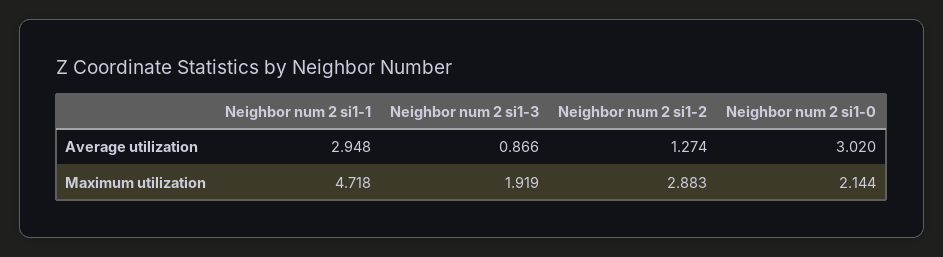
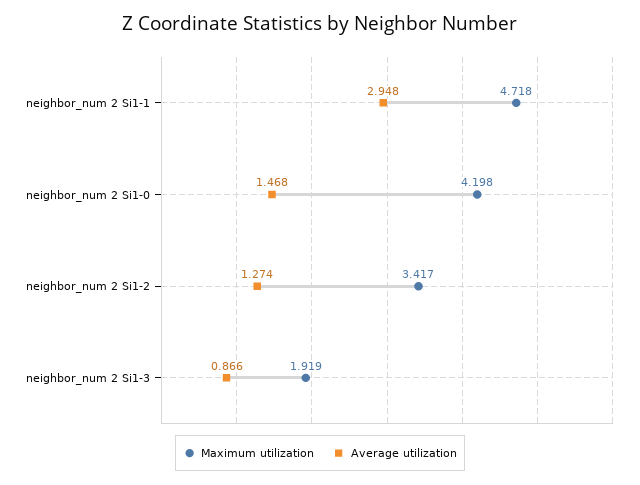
  {
    "Average utilization": {
      "Neighbor num 2 si1-1": 2.948,
      "Neighbor num 2 si1-3": 0.866,
      "Neighbor num 2 si1-2": 1.274,
-     "Neighbor num 2 si1-0": 3.02
+     "Neighbor num 2 si1-0": 1.468
    },
    "Maximum utilization": {
      "Neighbor num 2 si1-1": 4.718,
      "Neighbor num 2 si1-3": 1.919,
-     "Neighbor num 2 si1-2": 2.883,
+     "Neighbor num 2 si1-2": 3.417,
-     "Neighbor num 2 si1-0": 2.144
+     "Neighbor num 2 si1-0": 4.198
    }
  }

